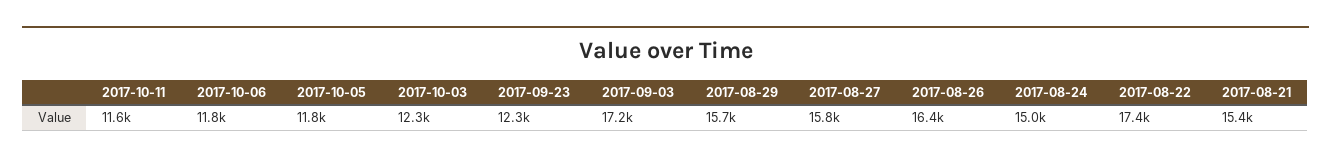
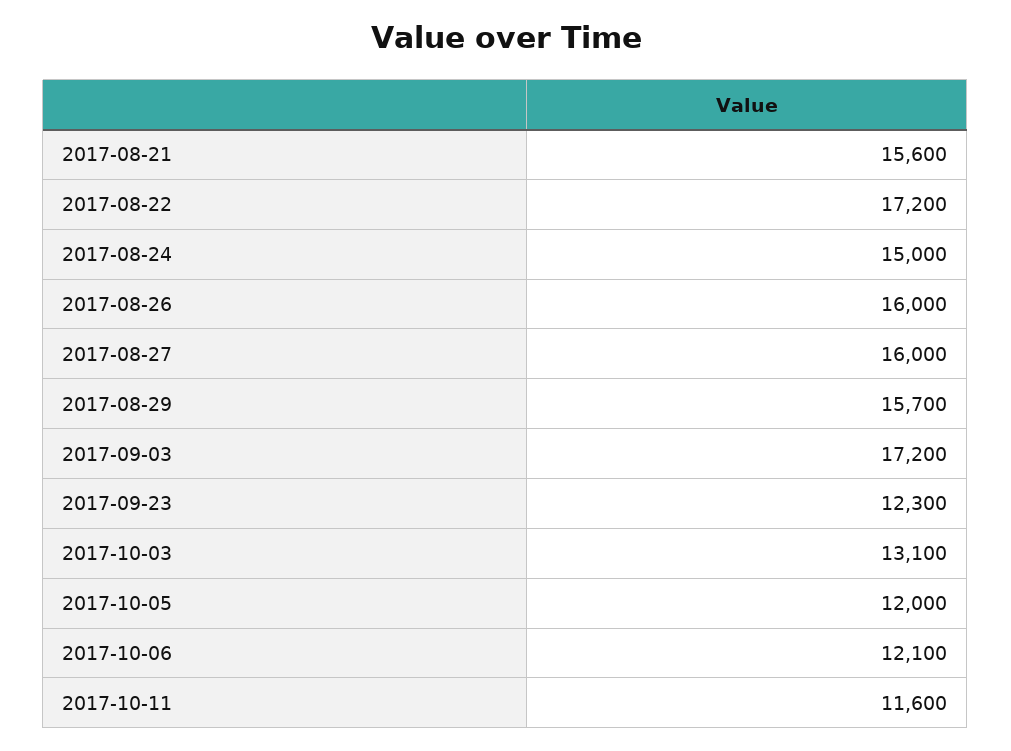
  {
    "2017-10-11": 11600,
-   "2017-10-06": 11800,
+   "2017-10-06": 12100,
-   "2017-10-05": 11800,
+   "2017-10-05": 12000,
-   "2017-10-03": 12300,
+   "2017-10-03": 13100,
    "2017-09-23": 12300,
    "2017-09-03": 17200,
    "2017-08-29": 15700,
-   "2017-08-27": 15800,
+   "2017-08-27": 16000,
-   "2017-08-26": 16400,
+   "2017-08-26": 16000,
    "2017-08-24": 15000,
-   "2017-08-22": 17400,
+   "2017-08-22": 17200,
-   "2017-08-21": 15400
+   "2017-08-21": 15600
  }

